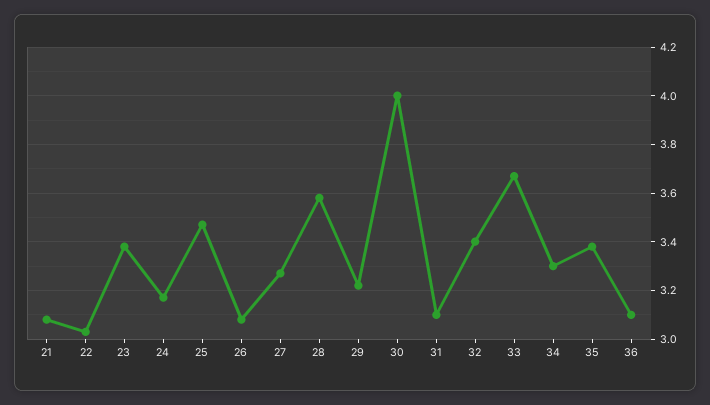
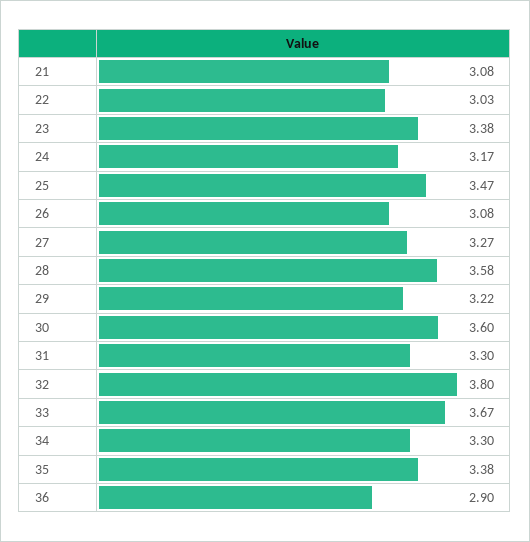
  {
    "21": 3.08,
    "22": 3.03,
    "23": 3.38,
    "24": 3.17,
    "25": 3.47,
    "26": 3.08,
    "27": 3.27,
    "28": 3.58,
    "29": 3.22,
-   "30": 4,
+   "30": 3.6,
-   "31": 3.1,
+   "31": 3.3,
-   "32": 3.4,
+   "32": 3.8,
    "33": 3.67,
    "34": 3.3,
    "35": 3.38,
-   "36": 3.1
+   "36": 2.9
  }

